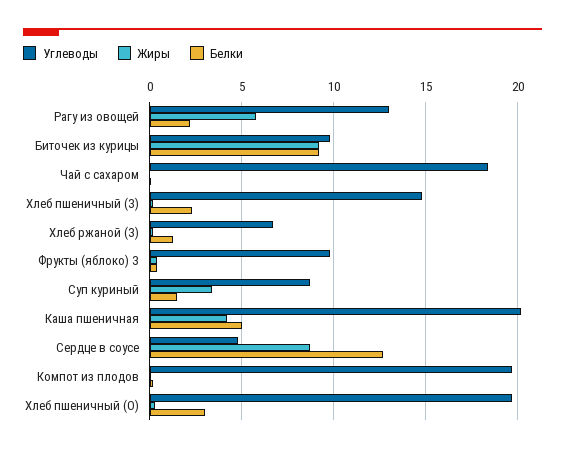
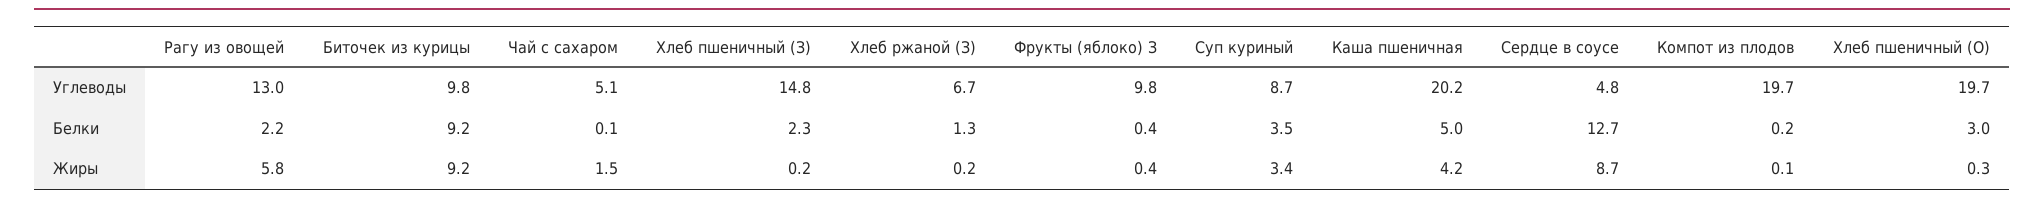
  {
    "Углеводы": {
      "Рагу из овощей": 13,
      "Биточек из курицы": 9.8,
-     "Чай с сахаром": 18.5,
+     "Чай с сахаром": 5.1,
      "Хлеб пшеничный (З)": 14.8,
      "Хлеб ржаной (З)": 6.7,
      "Фрукты (яблоко) З": 9.8,
      "Суп куриный": 8.7,
      "Каша пшеничная": 20.2,
      "Сердце в соусе": 4.8,
      "Компот из плодов": 19.7,
      "Хлеб пшеничный (О)": 19.7
    },
    "Жиры": {
      "Рагу из овощей": 5.8,
      "Биточек из курицы": 9.2,
-     "Чай с сахаром": 0,
+     "Чай с сахаром": 1.5,
      "Хлеб пшеничный (З)": 0.2,
      "Хлеб ржаной (З)": 0.2,
      "Фрукты (яблоко) З": 0.4,
      "Суп куриный": 3.4,
      "Каша пшеничная": 4.2,
      "Сердце в соусе": 8.7,
      "Компот из плодов": 0.1,
      "Хлеб пшеничный (О)": 0.3
    },
    "Белки": {
      "Рагу из овощей": 2.2,
      "Биточек из курицы": 9.2,
      "Чай с сахаром": 0.1,
      "Хлеб пшеничный (З)": 2.3,
      "Хлеб ржаной (З)": 1.3,
      "Фрукты (яблоко) З": 0.4,
-     "Суп куриный": 1.5,
+     "Суп куриный": 3.5,
      "Каша пшеничная": 5,
      "Сердце в соусе": 12.7,
      "Компот из плодов": 0.2,
      "Хлеб пшеничный (О)": 3
    }
  }

